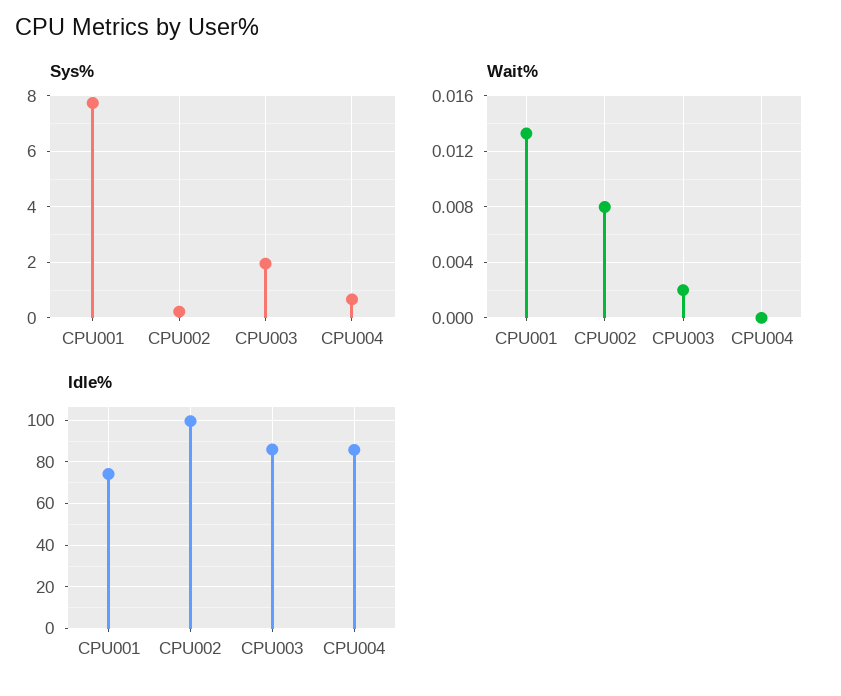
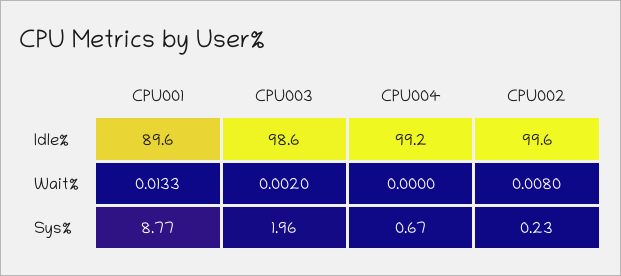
  {
    "Sys%": {
-     "CPU001": 7.75,
+     "CPU001": 8.77,
      "CPU002": 0.23,
      "CPU003": 1.96,
      "CPU004": 0.67
    },
    "Wait%": {
      "CPU001": 0.0133,
      "CPU002": 0.008,
      "CPU003": 0.002,
      "CPU004": 0
    },
    "Idle%": {
-     "CPU001": 75,
+     "CPU001": 89.6,
      "CPU002": 99.6,
-     "CPU003": 85,
+     "CPU003": 98.6,
-     "CPU004": 85
+     "CPU004": 99.2
    }
  }

